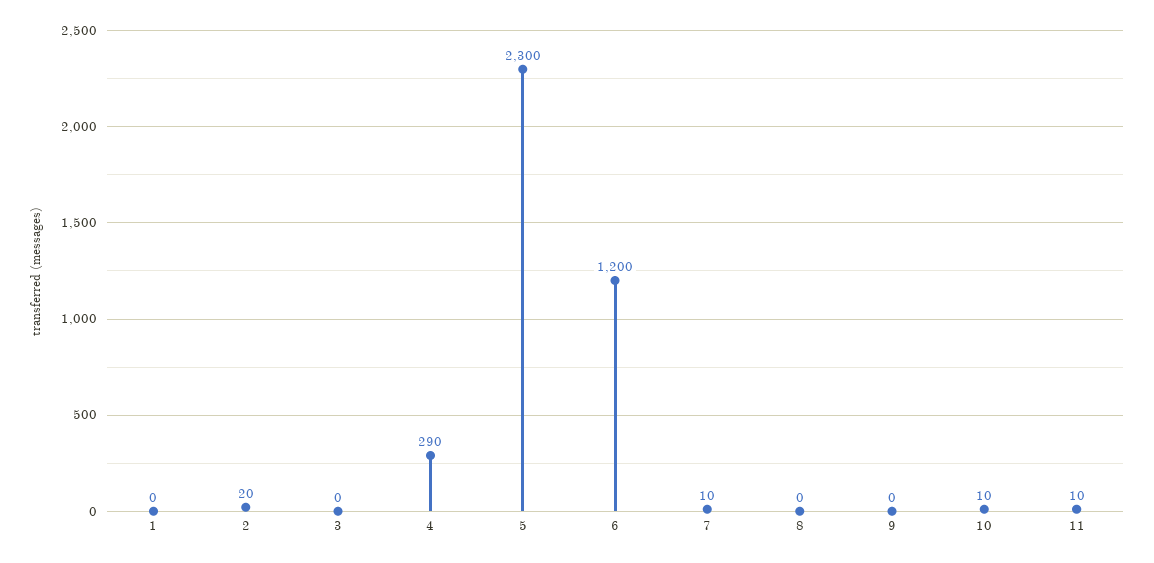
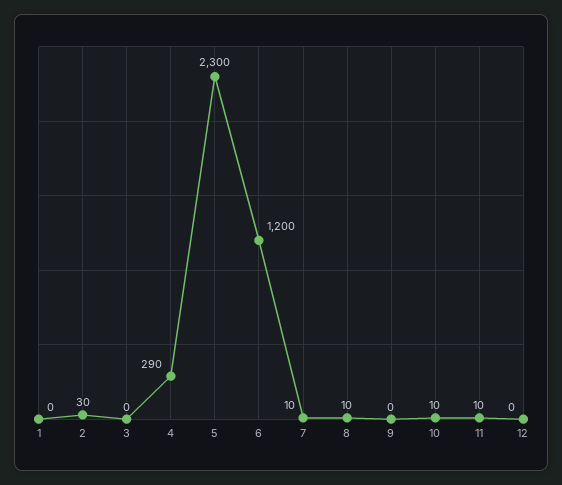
  {
    "1": 0,
-   "2": 20,
+   "2": 30,
    "3": 0,
    "4": 290,
    "5": 2300,
    "6": 1200,
    "7": 10,
-   "8": 0,
+   "8": 10,
    "9": 0,
    "10": 10,
-   "11": 10
+   "11": 10,
+   "12": 0
  }

